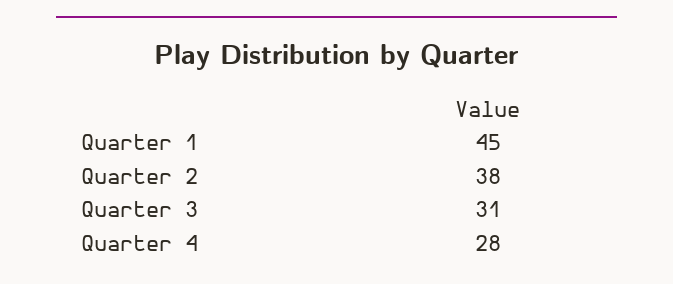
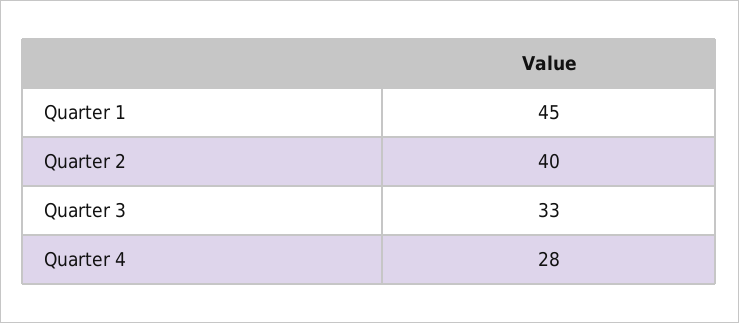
  {
    "Quarter 1": 45,
-   "Quarter 2": 38,
+   "Quarter 2": 40,
-   "Quarter 3": 31,
+   "Quarter 3": 33,
    "Quarter 4": 28
  }

